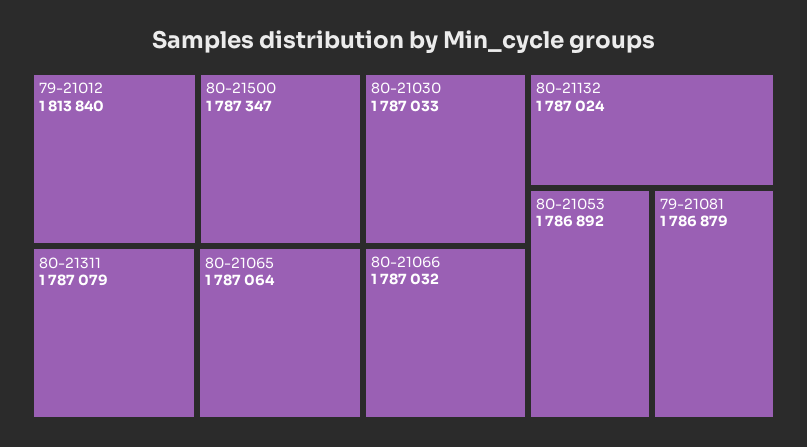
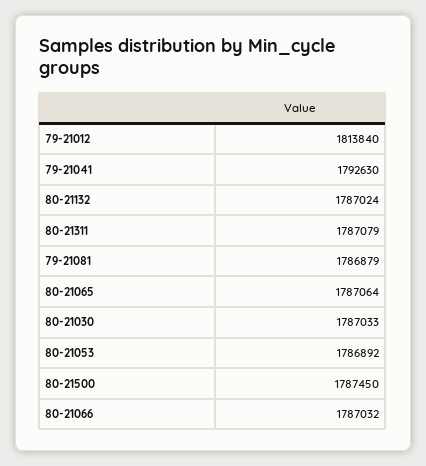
  {
    "79-21012": 1813840,
-   "80-21500": 1787347,
+   "80-21500": 1787450,
    "80-21311": 1787079,
    "80-21065": 1787064,
    "80-21030": 1787033,
    "80-21066": 1787032,
    "80-21132": 1787024,
    "80-21053": 1786892,
-   "79-21081": 1786879
+   "79-21081": 1786879,
+   "79-21041": 1792630
  }

